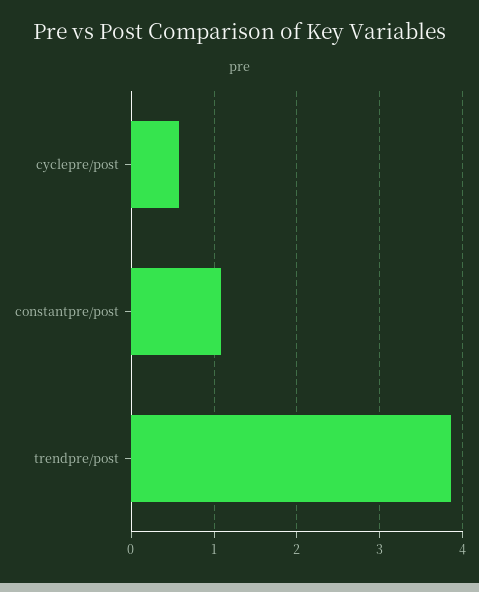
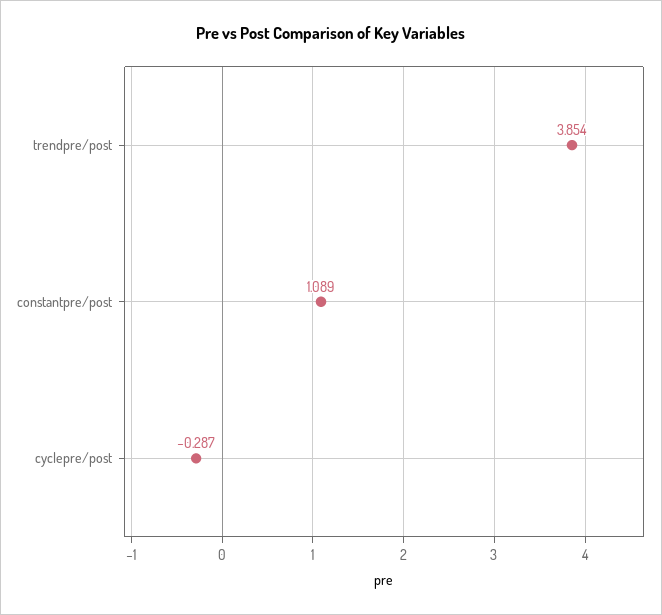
  {
-   "cyclepre/post": 0.6,
+   "cyclepre/post": -0.287,
    "constantpre/post": 1.089,
    "trendpre/post": 3.854
  }

